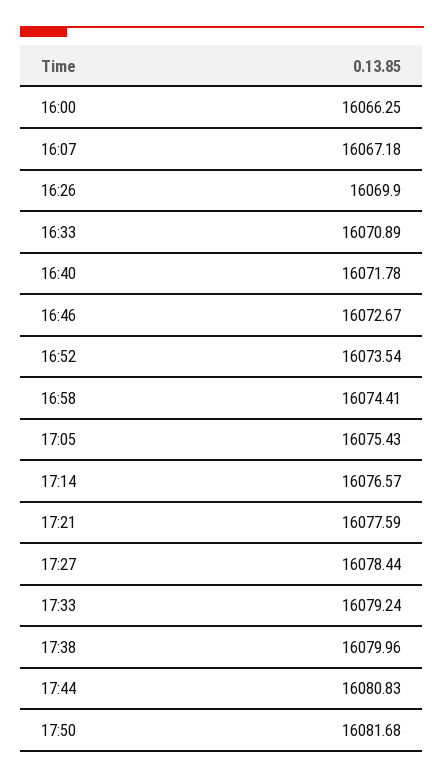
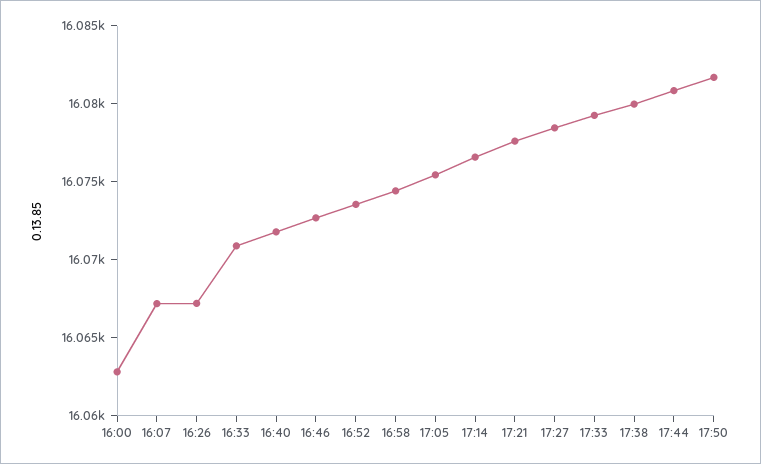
  {
-   "16:00": 16066.25,
+   "16:00": 16063,
    "16:07": 16067.18,
-   "16:26": 16069.9,
+   "16:26": 16067,
    "16:33": 16070.89,
    "16:40": 16071.78,
    "16:46": 16072.67,
    "16:52": 16073.54,
    "16:58": 16074.41,
    "17:05": 16075.43,
    "17:14": 16076.57,
    "17:21": 16077.59,
    "17:27": 16078.44,
    "17:33": 16079.24,
    "17:38": 16079.96,
    "17:44": 16080.83,
    "17:50": 16081.68
  }

